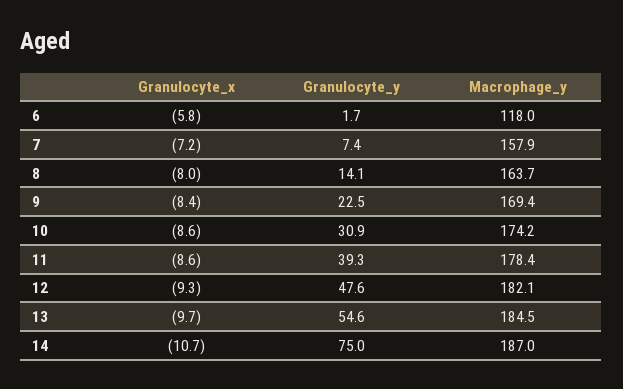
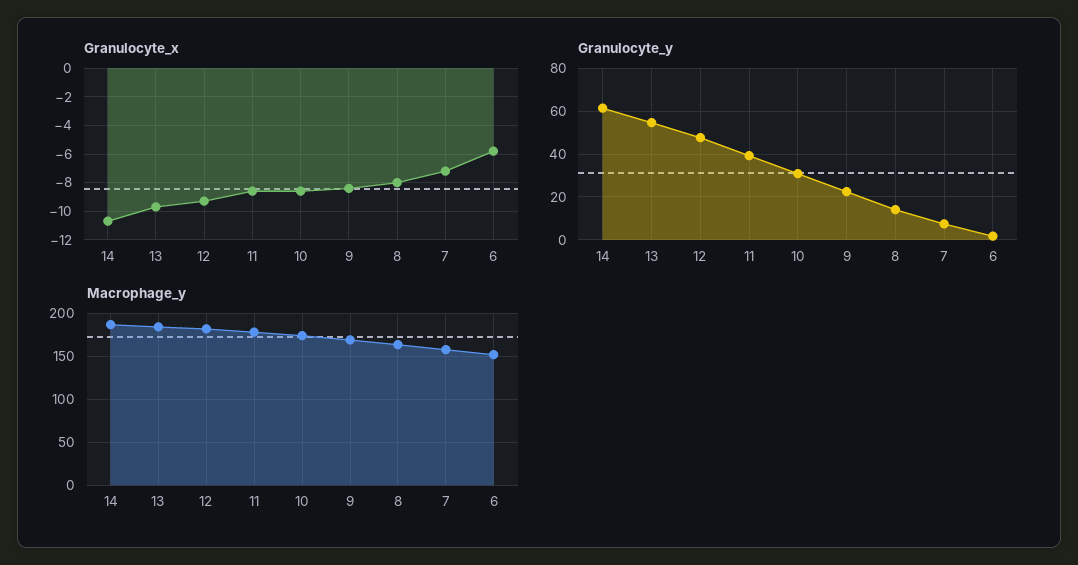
  {
    "Granulocyte_x": {
      "6": -5.8,
      "7": -7.2,
      "8": -8,
      "9": -8.4,
      "10": -8.6,
      "11": -8.6,
      "12": -9.3,
      "13": -9.7,
      "14": -10.7
    },
    "Granulocyte_y": {
      "6": 1.7,
      "7": 7.4,
      "8": 14.1,
      "9": 22.5,
      "10": 30.9,
      "11": 39.3,
      "12": 47.6,
      "13": 54.6,
-     "14": 75
+     "14": 60
    },
    "Macrophage_y": {
-     "6": 118,
+     "6": 150,
      "7": 157.9,
      "8": 163.7,
      "9": 169.4,
      "10": 174.2,
      "11": 178.4,
      "12": 182.1,
      "13": 184.5,
      "14": 187
    }
  }

